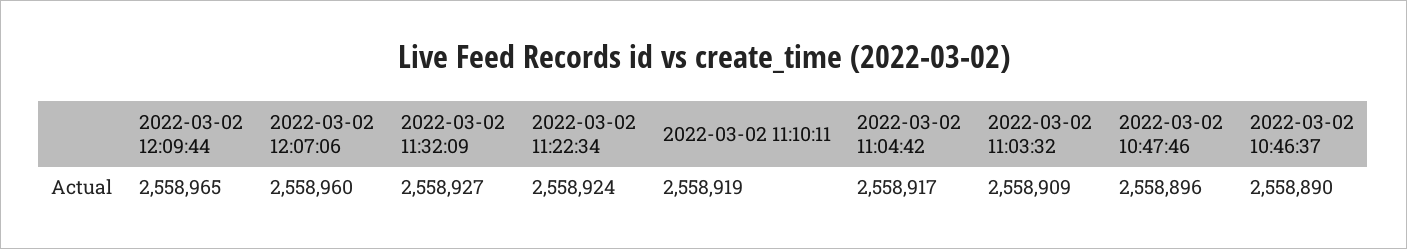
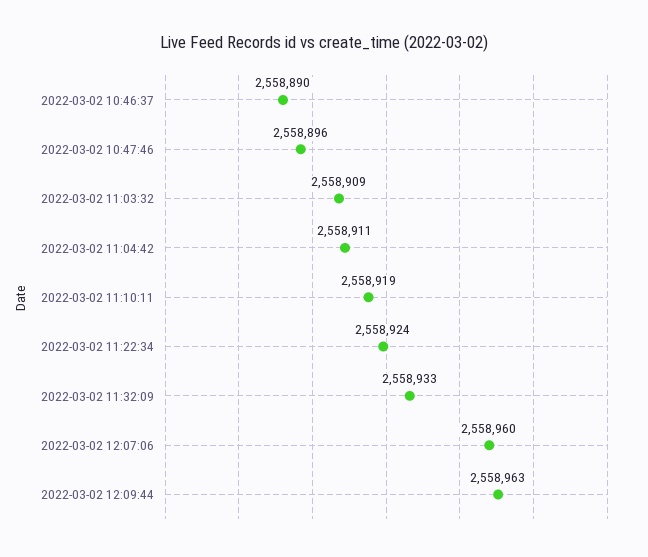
  {
-   "2022-03-02 12:09:44": 2558965,
+   "2022-03-02 12:09:44": 2558963,
    "2022-03-02 12:07:06": 2558960,
-   "2022-03-02 11:32:09": 2558927,
+   "2022-03-02 11:32:09": 2558933,
    "2022-03-02 11:22:34": 2558924,
    "2022-03-02 11:10:11": 2558919,
-   "2022-03-02 11:04:42": 2558917,
+   "2022-03-02 11:04:42": 2558911,
    "2022-03-02 11:03:32": 2558909,
    "2022-03-02 10:47:46": 2558896,
    "2022-03-02 10:46:37": 2558890
  }

